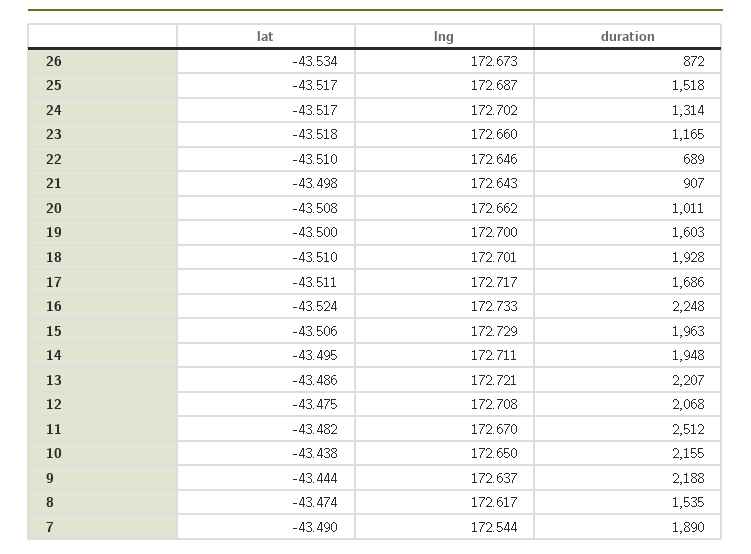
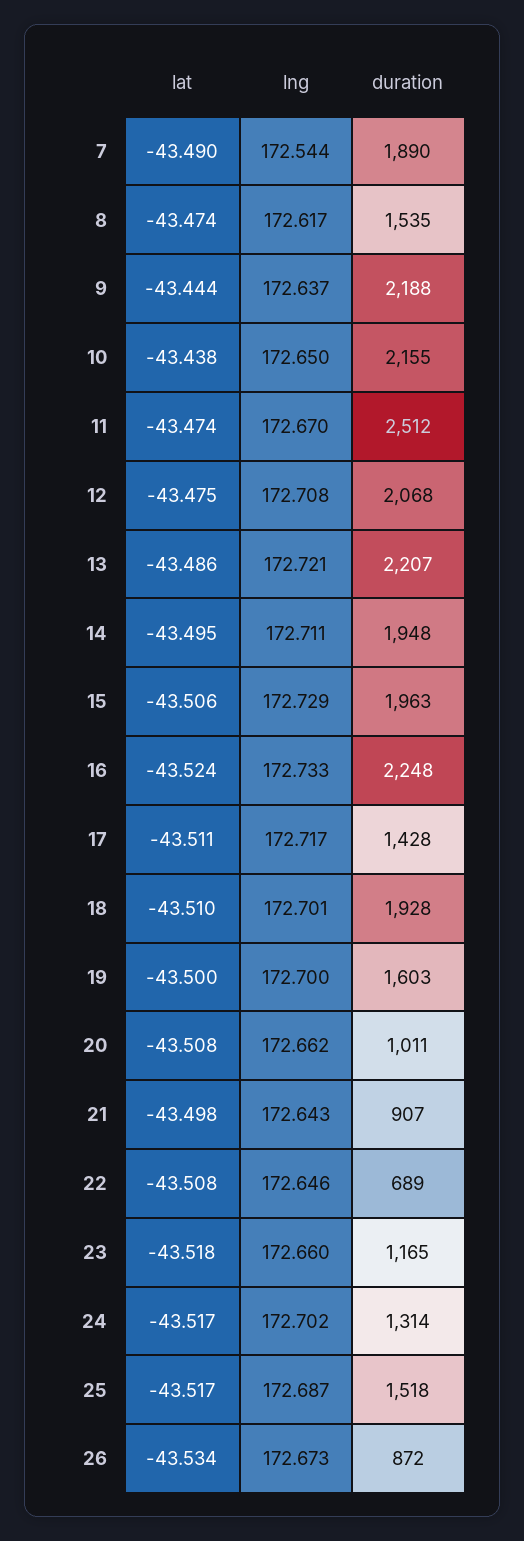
  {
    "lat": {
      "26": -43.534,
      "25": -43.517,
      "24": -43.517,
      "23": -43.518,
-     "22": -43.51,
+     "22": -43.508,
      "21": -43.498,
      "20": -43.508,
      "19": -43.5,
      "18": -43.51,
      "17": -43.511,
      "16": -43.524,
      "15": -43.506,
      "14": -43.495,
      "13": -43.486,
      "12": -43.475,
-     "11": -43.482,
+     "11": -43.474,
      "10": -43.438,
      "9": -43.444,
      "8": -43.474,
      "7": -43.49
    },
    "lng": {
      "26": 172.673,
      "25": 172.687,
      "24": 172.702,
      "23": 172.66,
      "22": 172.646,
      "21": 172.643,
      "20": 172.662,
      "19": 172.7,
      "18": 172.701,
      "17": 172.717,
      "16": 172.733,
      "15": 172.729,
      "14": 172.711,
      "13": 172.721,
      "12": 172.708,
      "11": 172.67,
      "10": 172.65,
      "9": 172.637,
      "8": 172.617,
      "7": 172.544
    },
    "duration": {
      "26": 872,
      "25": 1518,
      "24": 1314,
      "23": 1165,
      "22": 689,
      "21": 907,
      "20": 1011,
      "19": 1603,
      "18": 1928,
-     "17": 1686,
+     "17": 1428,
      "16": 2248,
      "15": 1963,
      "14": 1948,
      "13": 2207,
      "12": 2068,
      "11": 2512,
      "10": 2155,
      "9": 2188,
      "8": 1535,
      "7": 1890
    }
  }

